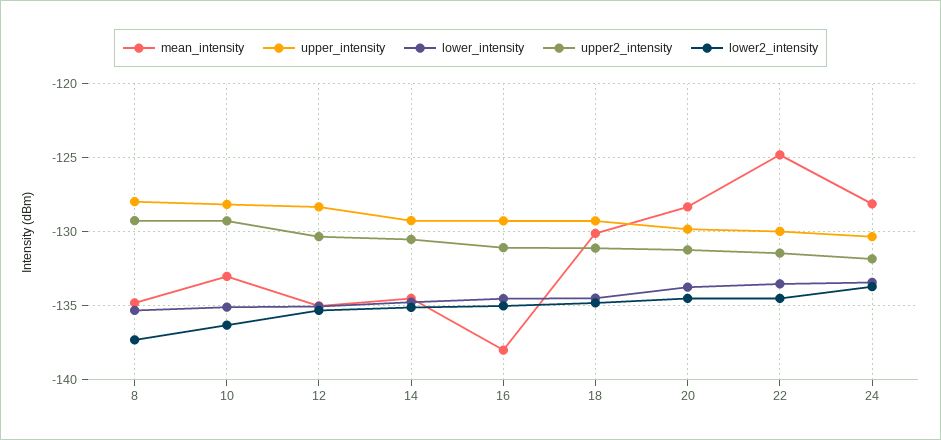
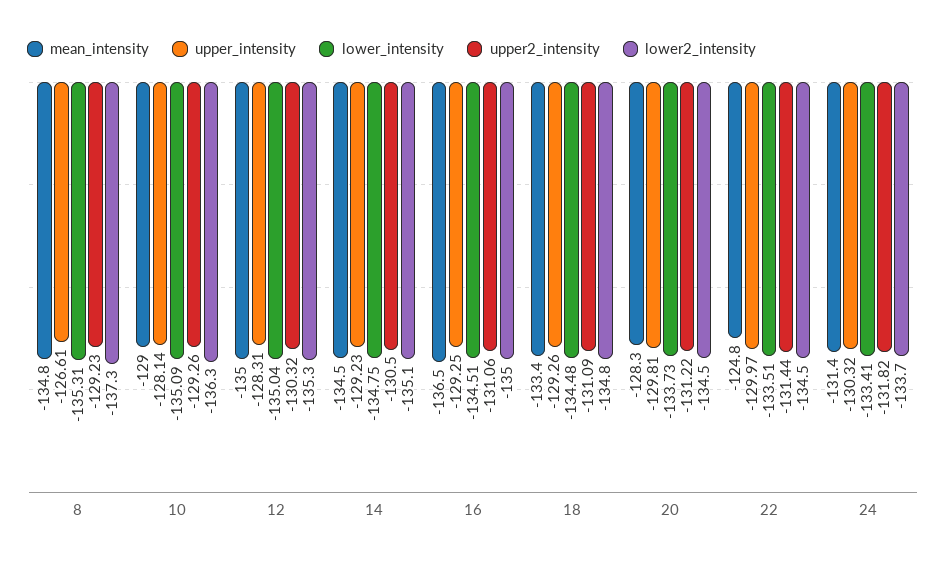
  {
    "mean_intensity": {
      "8": -134.8,
-     "10": -133,
+     "10": -129,
      "12": -135,
      "14": -134.5,
-     "16": -138,
+     "16": -136.5,
-     "18": -130,
+     "18": -133.4,
      "20": -128.3,
      "22": -124.8,
-     "24": -128
+     "24": -131.4
    },
    "upper_intensity": {
-     "8": -128,
+     "8": -126.61,
      "10": -128.14,
      "12": -128.31,
      "14": -129.23,
      "16": -129.25,
      "18": -129.26,
      "20": -129.81,
      "22": -129.97,
      "24": -130.32
    },
    "lower_intensity": {
      "8": -135.31,
      "10": -135.09,
      "12": -135.04,
      "14": -134.75,
      "16": -134.51,
      "18": -134.48,
      "20": -133.73,
      "22": -133.51,
      "24": -133.41
    },
    "upper2_intensity": {
      "8": -129.23,
      "10": -129.26,
      "12": -130.32,
      "14": -130.5,
      "16": -131.06,
      "18": -131.09,
      "20": -131.22,
      "22": -131.44,
      "24": -131.82
    },
    "lower2_intensity": {
      "8": -137.3,
      "10": -136.3,
      "12": -135.3,
      "14": -135.1,
      "16": -135,
      "18": -134.8,
      "20": -134.5,
      "22": -134.5,
      "24": -133.7
    }
  }

